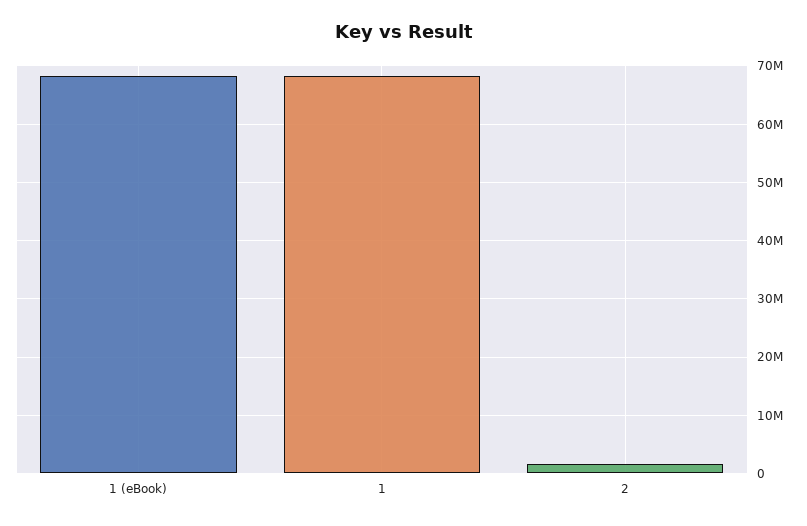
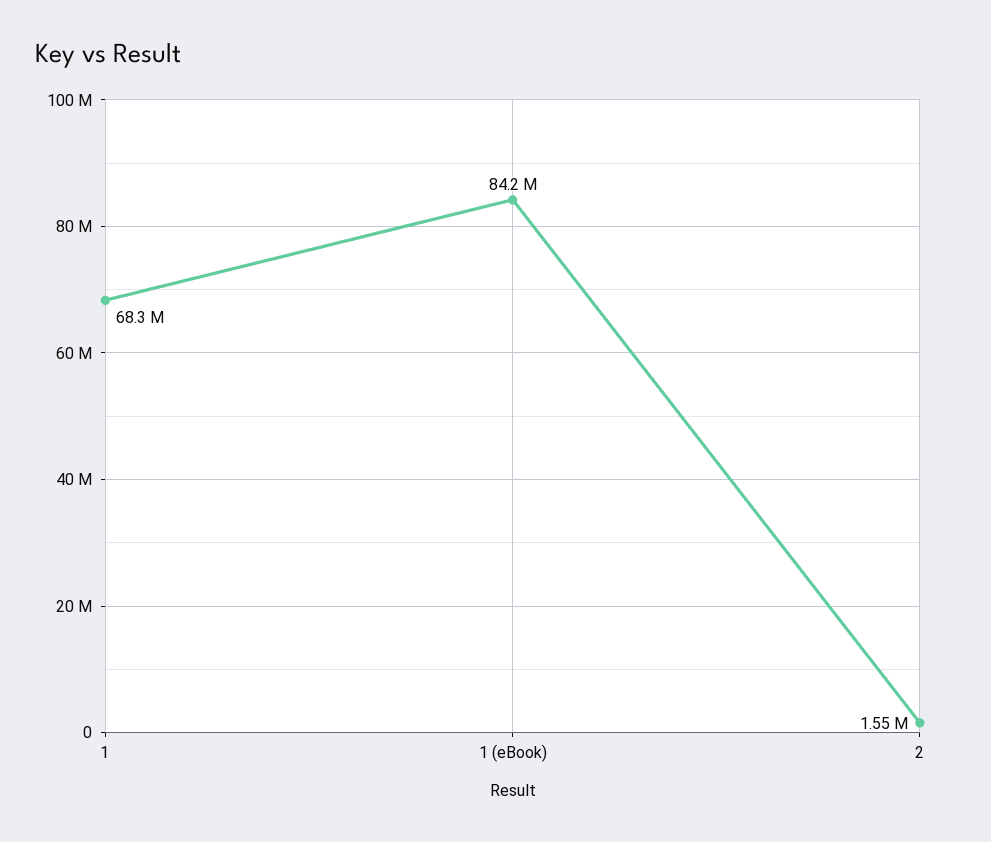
  {
-   "1 (eBook)": 68000000,
+   "1 (eBook)": 84200000,
    "1": 68300000,
    "2": 1550000
  }

